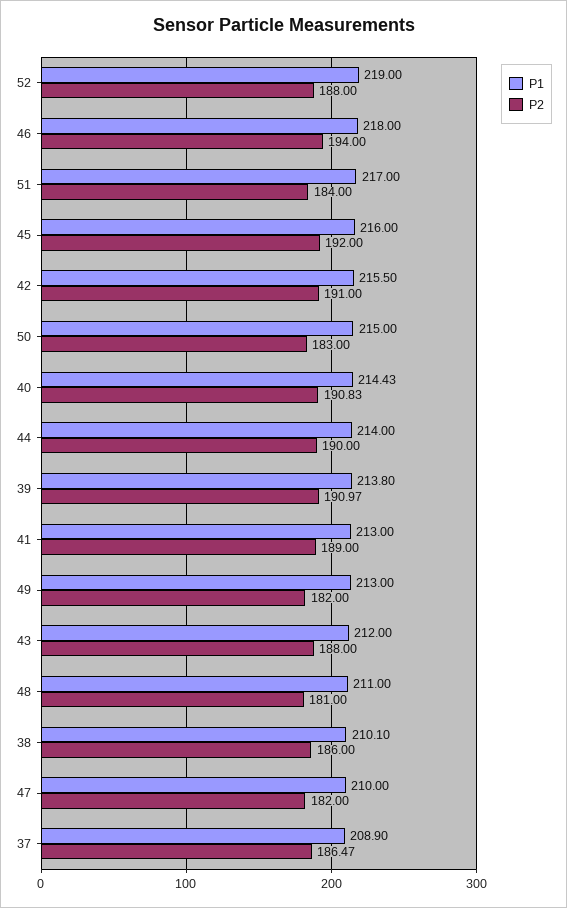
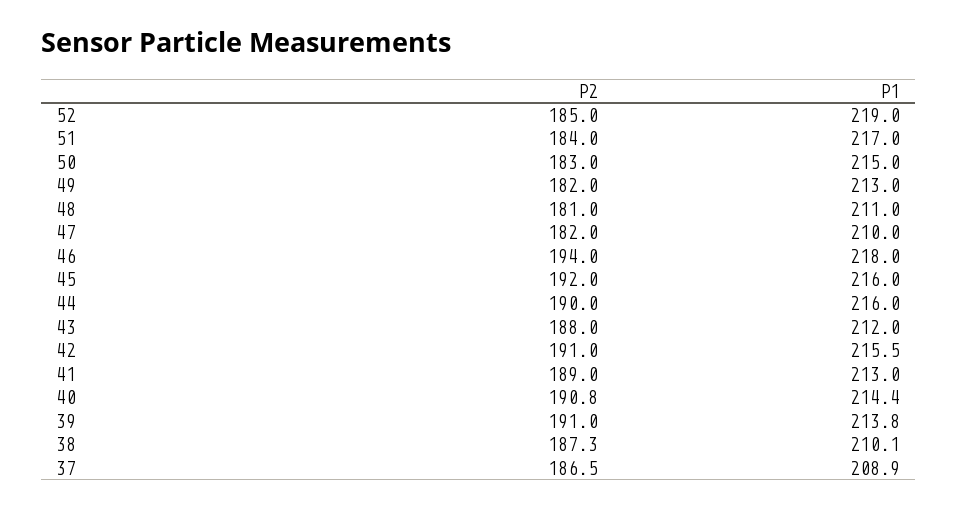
  {
    "P1": {
      "52": 219,
      "46": 218,
      "51": 217,
      "45": 216,
      "42": 215.5,
      "50": 215,
      "40": 214.43,
-     "44": 214,
+     "44": 216,
      "39": 213.8,
      "41": 213,
      "49": 213,
      "43": 212,
      "48": 211,
      "38": 210.1,
      "47": 210,
      "37": 208.9
    },
    "P2": {
-     "52": 188,
+     "52": 185,
      "46": 194,
      "51": 184,
      "45": 192,
      "42": 191,
      "50": 183,
      "40": 190.83,
      "44": 190,
      "39": 190.97,
      "41": 189,
      "49": 182,
      "43": 188,
      "48": 181,
-     "38": 186,
+     "38": 187.3,
      "47": 182,
      "37": 186.47
    }
  }

